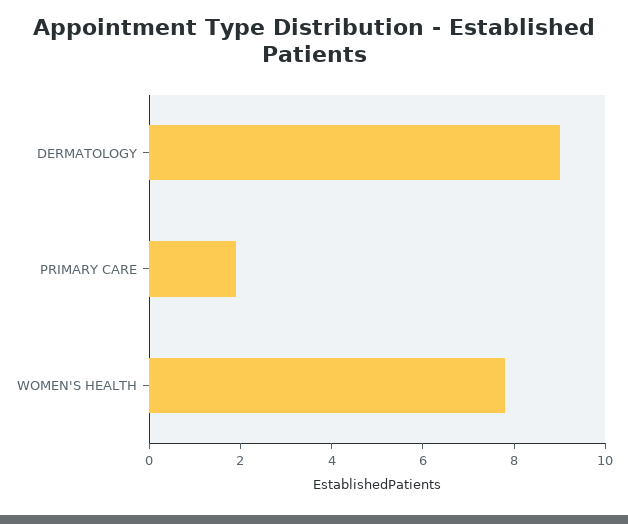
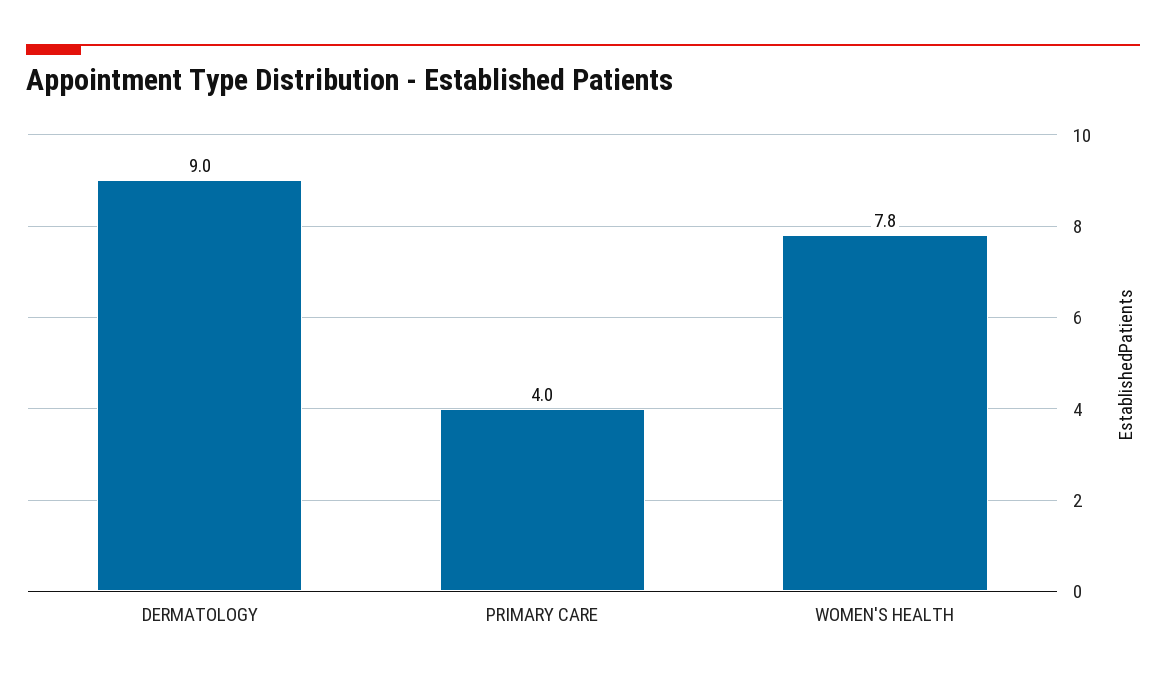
  {
    "DERMATOLOGY": 9,
-   "PRIMARY CARE": 2,
+   "PRIMARY CARE": 4,
    "WOMEN'S HEALTH": 7.8
  }

